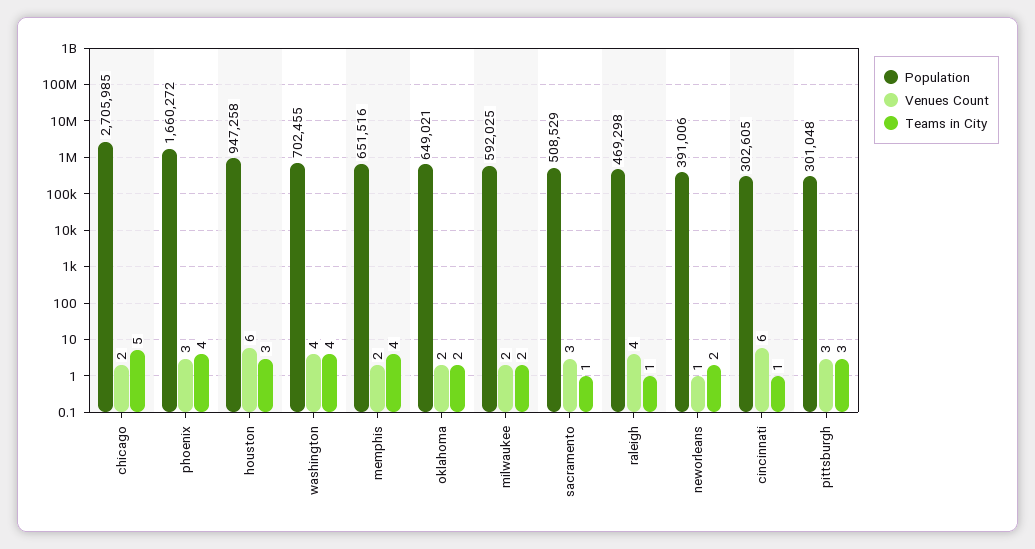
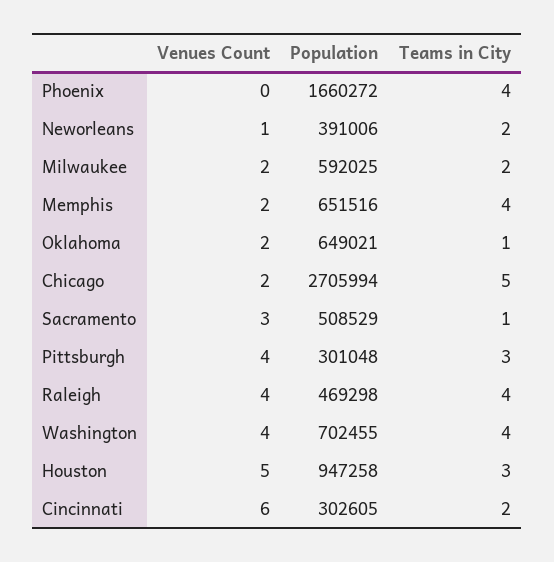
  {
    "Population": {
-     "chicago": 2705985,
+     "chicago": 2705994,
      "phoenix": 1660272,
      "houston": 947258,
      "washington": 702455,
      "memphis": 651516,
      "oklahoma": 649021,
      "milwaukee": 592025,
      "sacramento": 508529,
      "raleigh": 469298,
      "neworleans": 391006,
      "cincinnati": 302605,
      "pittsburgh": 301048
    },
    "Venues Count": {
      "chicago": 2,
-     "phoenix": 3,
+     "phoenix": 0,
-     "houston": 6,
+     "houston": 5,
      "washington": 4,
      "memphis": 2,
      "oklahoma": 2,
      "milwaukee": 2,
      "sacramento": 3,
      "raleigh": 4,
      "neworleans": 1,
      "cincinnati": 6,
-     "pittsburgh": 3
+     "pittsburgh": 4
    },
    "Teams in City": {
      "chicago": 5,
      "phoenix": 4,
      "houston": 3,
      "washington": 4,
      "memphis": 4,
-     "oklahoma": 2,
+     "oklahoma": 1,
      "milwaukee": 2,
      "sacramento": 1,
-     "raleigh": 1,
+     "raleigh": 4,
      "neworleans": 2,
-     "cincinnati": 1,
+     "cincinnati": 2,
      "pittsburgh": 3
    }
  }

